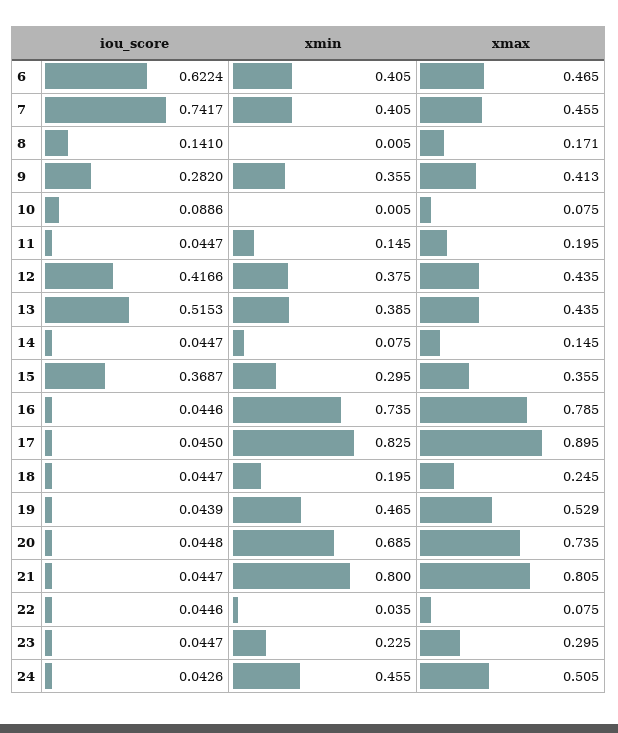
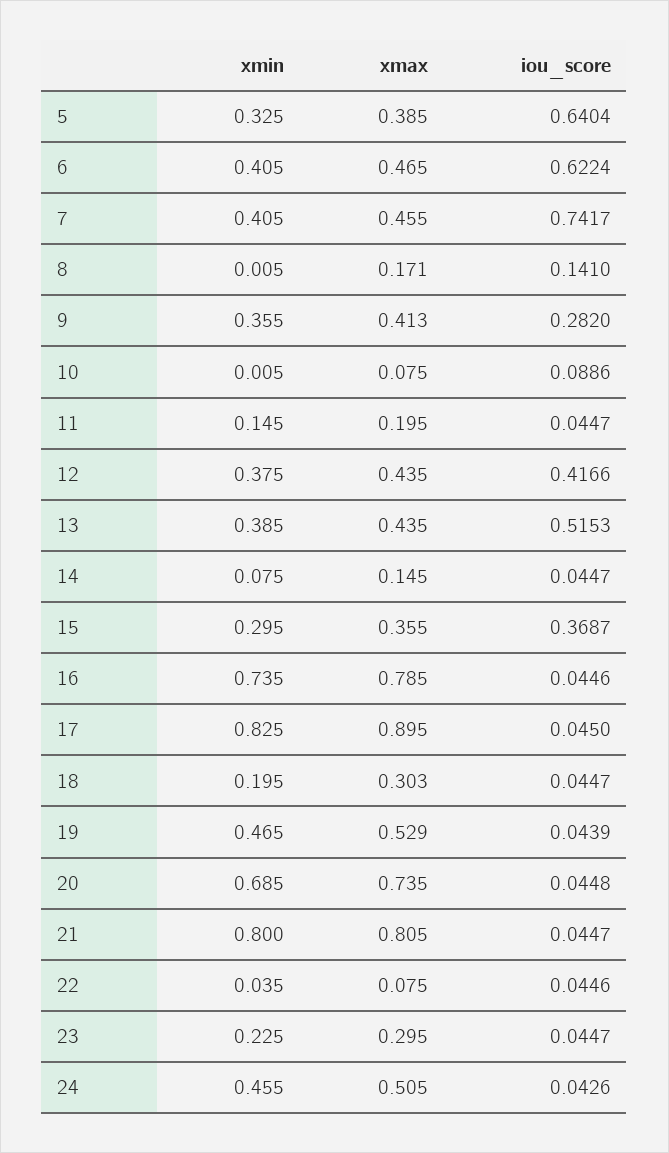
  {
    "iou_score": {
      "6": 0.6224,
      "7": 0.7417,
      "8": 0.141,
      "9": 0.282,
      "10": 0.0886,
      "11": 0.0447,
      "12": 0.4166,
      "13": 0.5153,
      "14": 0.0447,
      "15": 0.3687,
      "16": 0.0446,
      "17": 0.045,
      "18": 0.0447,
      "19": 0.0439,
      "20": 0.0448,
      "21": 0.0447,
      "22": 0.0446,
      "23": 0.0447,
-     "24": 0.0426
+     "24": 0.0426,
+     "5": 0.6404
    },
    "xmin": {
      "6": 0.405,
      "7": 0.405,
      "8": 0.005,
      "9": 0.355,
      "10": 0.005,
      "11": 0.145,
      "12": 0.375,
      "13": 0.385,
      "14": 0.075,
      "15": 0.295,
      "16": 0.735,
      "17": 0.825,
      "18": 0.195,
      "19": 0.465,
      "20": 0.685,
      "21": 0.8,
      "22": 0.035,
      "23": 0.225,
-     "24": 0.455
+     "24": 0.455,
+     "5": 0.325
    },
    "xmax": {
      "6": 0.465,
      "7": 0.455,
      "8": 0.171,
      "9": 0.413,
      "10": 0.075,
      "11": 0.195,
      "12": 0.435,
      "13": 0.435,
      "14": 0.145,
      "15": 0.355,
      "16": 0.785,
      "17": 0.895,
-     "18": 0.245,
+     "18": 0.303,
      "19": 0.529,
      "20": 0.735,
      "21": 0.805,
      "22": 0.075,
      "23": 0.295,
-     "24": 0.505
+     "24": 0.505,
+     "5": 0.385
    }
  }

